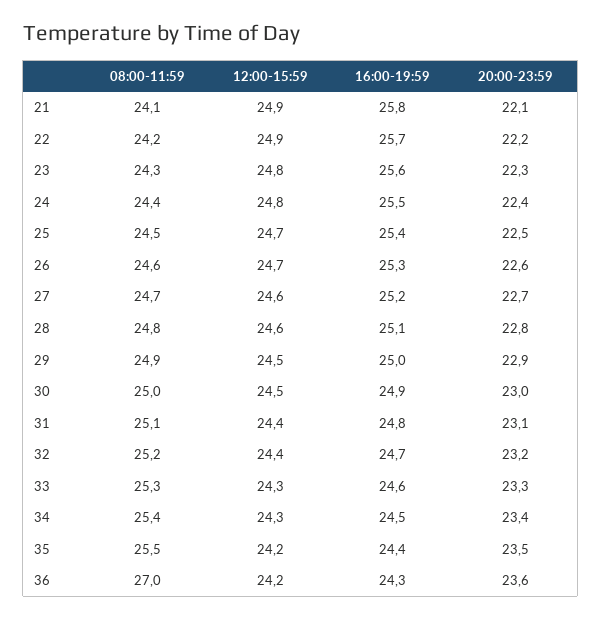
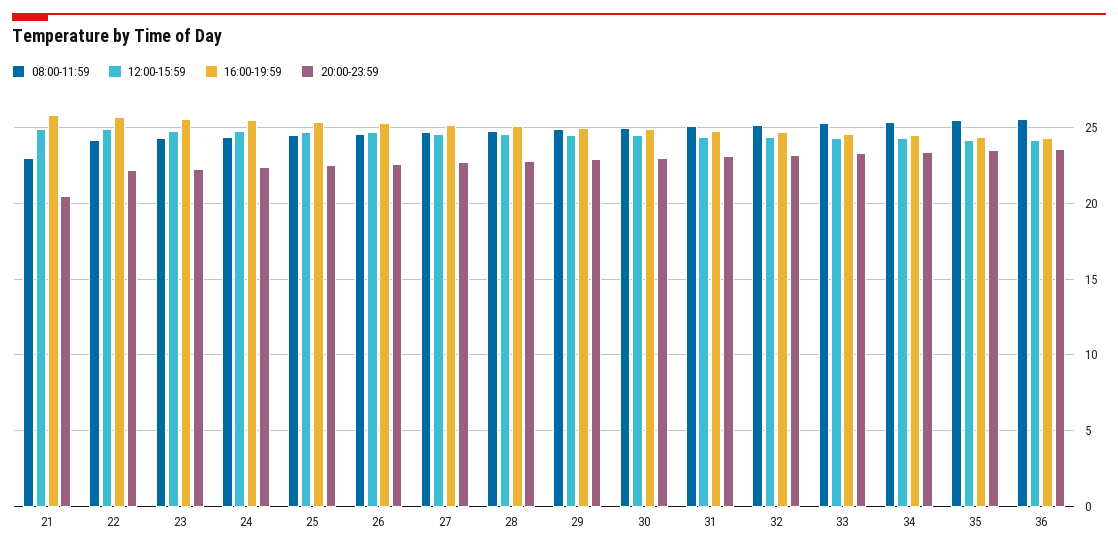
  {
    "08:00-11:59": {
-     "21": 24.1,
+     "21": 23,
      "22": 24.2,
      "23": 24.3,
      "24": 24.4,
      "25": 24.5,
      "26": 24.6,
      "27": 24.7,
      "28": 24.8,
      "29": 24.9,
      "30": 25,
      "31": 25.1,
      "32": 25.2,
      "33": 25.3,
      "34": 25.4,
      "35": 25.5,
-     "36": 27
+     "36": 25.5
    },
    "12:00-15:59": {
      "21": 24.9,
      "22": 24.9,
      "23": 24.8,
      "24": 24.8,
      "25": 24.7,
      "26": 24.7,
      "27": 24.6,
      "28": 24.6,
      "29": 24.5,
      "30": 24.5,
      "31": 24.4,
      "32": 24.4,
      "33": 24.3,
      "34": 24.3,
      "35": 24.2,
      "36": 24.2
    },
    "16:00-19:59": {
      "21": 25.8,
      "22": 25.7,
      "23": 25.6,
      "24": 25.5,
      "25": 25.4,
      "26": 25.3,
      "27": 25.2,
      "28": 25.1,
      "29": 25,
      "30": 24.9,
      "31": 24.8,
      "32": 24.7,
      "33": 24.6,
      "34": 24.5,
      "35": 24.4,
      "36": 24.3
    },
    "20:00-23:59": {
-     "21": 22.1,
+     "21": 20.5,
      "22": 22.2,
      "23": 22.3,
      "24": 22.4,
      "25": 22.5,
      "26": 22.6,
      "27": 22.7,
      "28": 22.8,
      "29": 22.9,
      "30": 23,
      "31": 23.1,
      "32": 23.2,
      "33": 23.3,
      "34": 23.4,
      "35": 23.5,
      "36": 23.6
    }
  }

